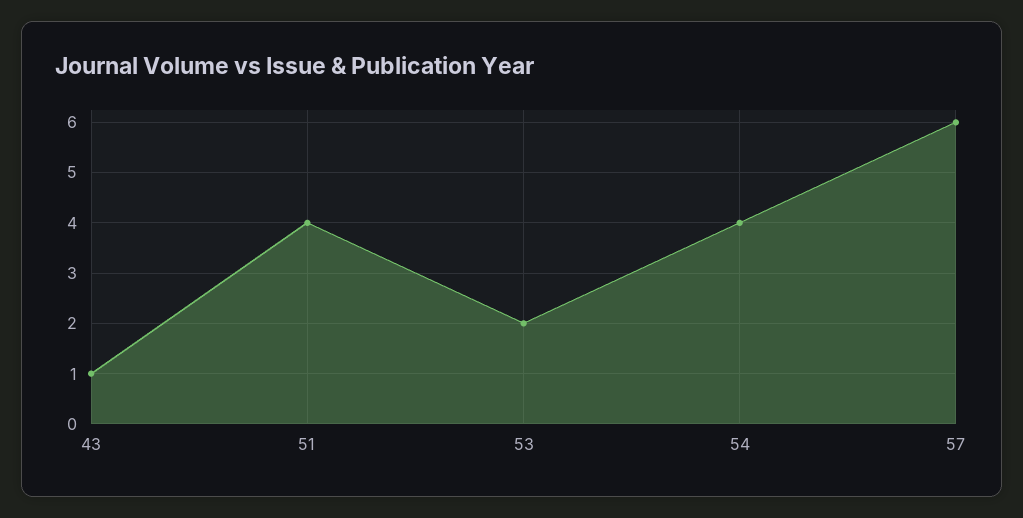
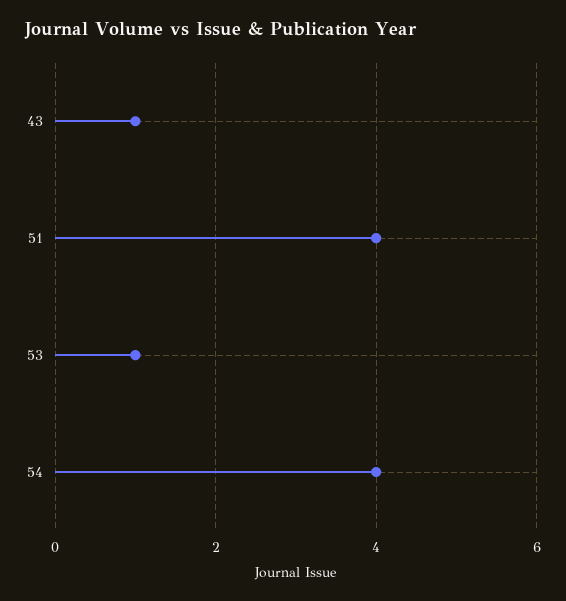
  {
    "43": 1,
    "51": 4,
-   "53": 2,
+   "53": 1,
-   "54": 4,
+   "54": 4
-   "57": 6
  }

